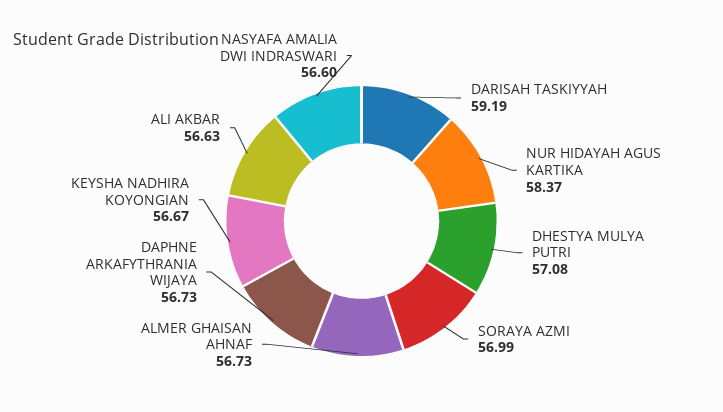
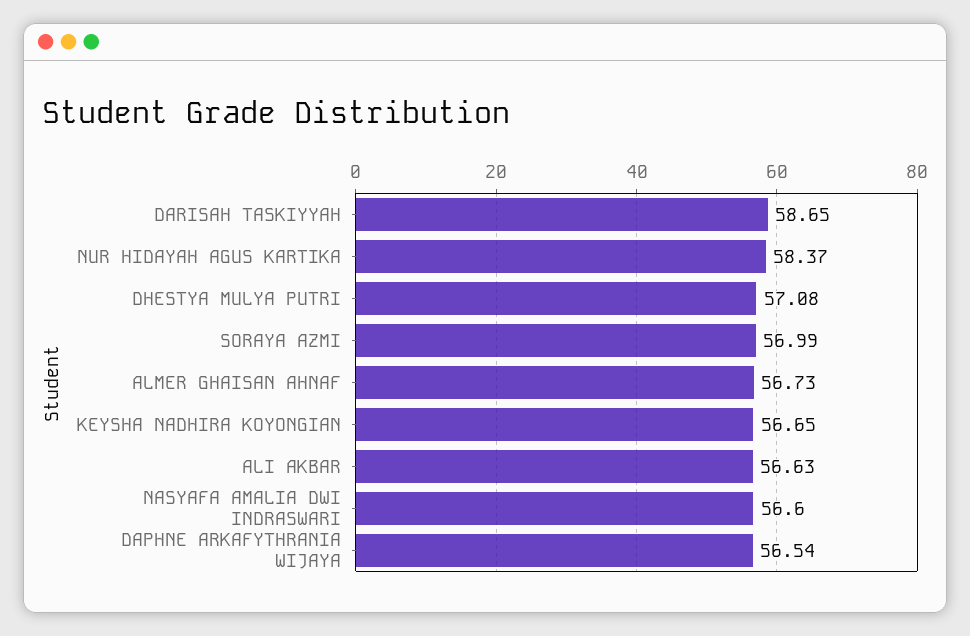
  {
-   "DARISAH TASKIYYAH": 59.19,
+   "DARISAH TASKIYYAH": 58.65,
    "NUR HIDAYAH AGUS KARTIKA": 58.37,
    "DHESTYA MULYA PUTRI": 57.08,
    "SORAYA AZMI": 56.99,
    "ALMER GHAISAN AHNAF": 56.73,
-   "DAPHNE ARKAFYTHRANIA WIJAYA": 56.73,
+   "DAPHNE ARKAFYTHRANIA WIJAYA": 56.54,
-   "KEYSHA NADHIRA KOYONGIAN": 56.67,
+   "KEYSHA NADHIRA KOYONGIAN": 56.65,
    "ALI AKBAR": 56.63,
    "NASYAFA AMALIA DWI INDRASWARI": 56.6
  }

